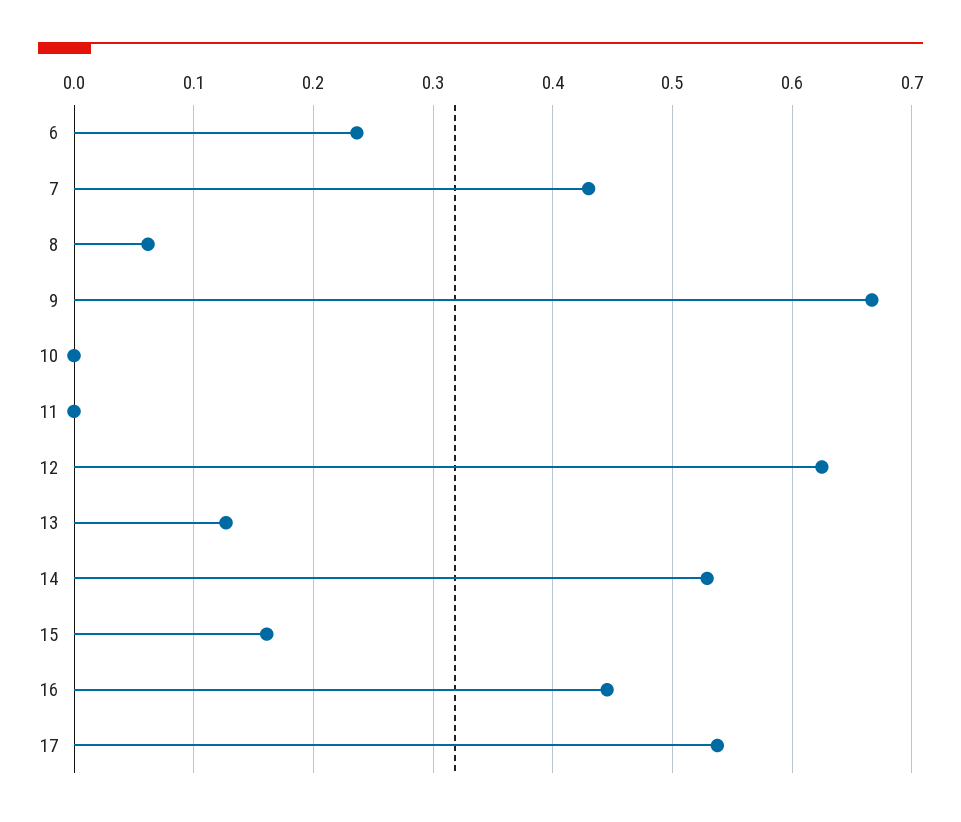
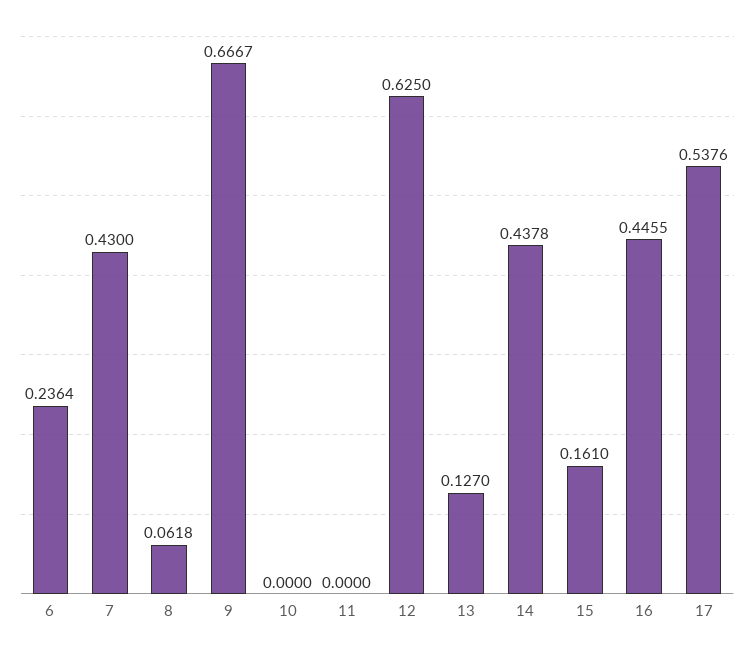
  {
    "6": 0.2364,
    "7": 0.43,
    "8": 0.0618,
    "9": 0.6667,
    "10": 0,
    "11": 0,
    "12": 0.625,
    "13": 0.127,
-   "14": 0.53,
+   "14": 0.4378,
    "15": 0.161,
    "16": 0.4455,
    "17": 0.5376
  }

